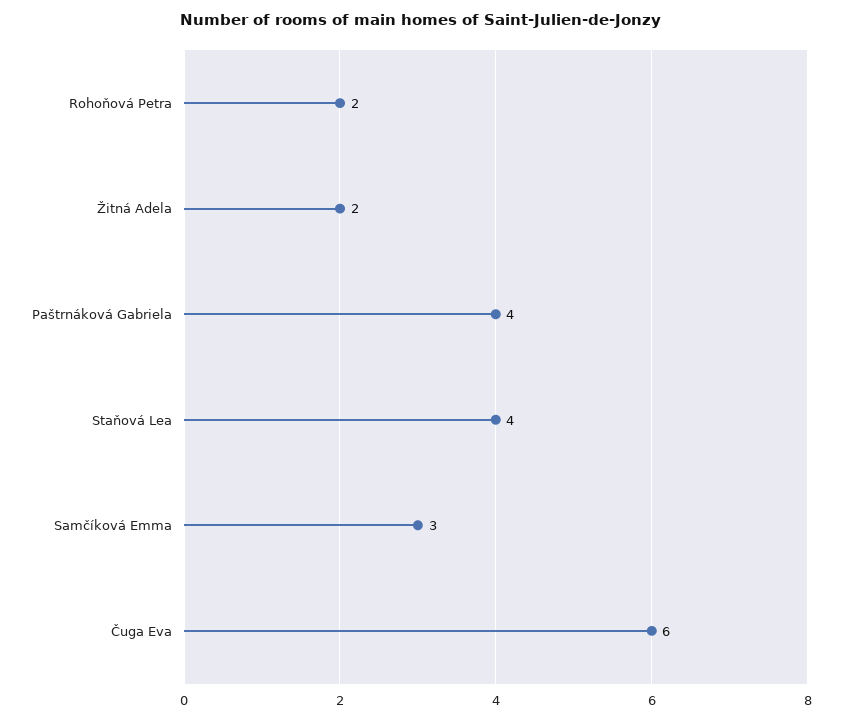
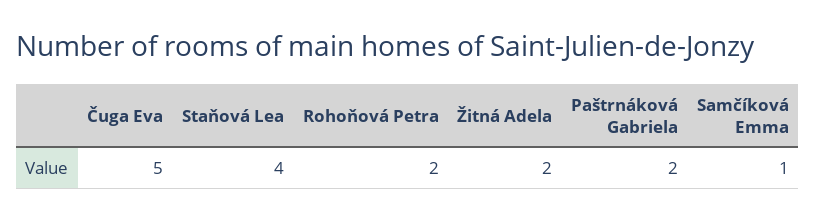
  {
    "Rohoňová Petra": 2,
    "Žitná Adela": 2,
-   "Paštrnáková Gabriela": 4,
+   "Paštrnáková Gabriela": 2,
    "Staňová Lea": 4,
-   "Samčíková Emma": 3,
+   "Samčíková Emma": 1,
-   "Čuga Eva": 6
+   "Čuga Eva": 5
  }

